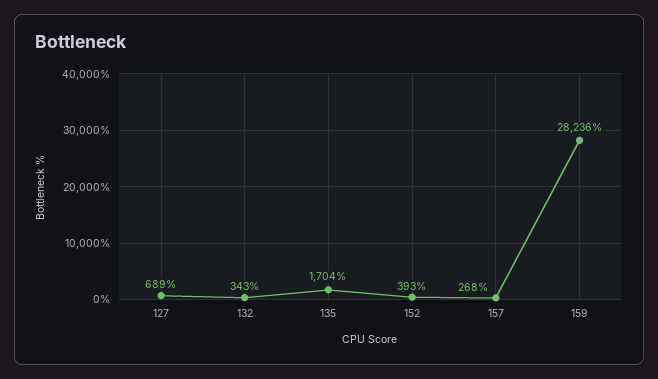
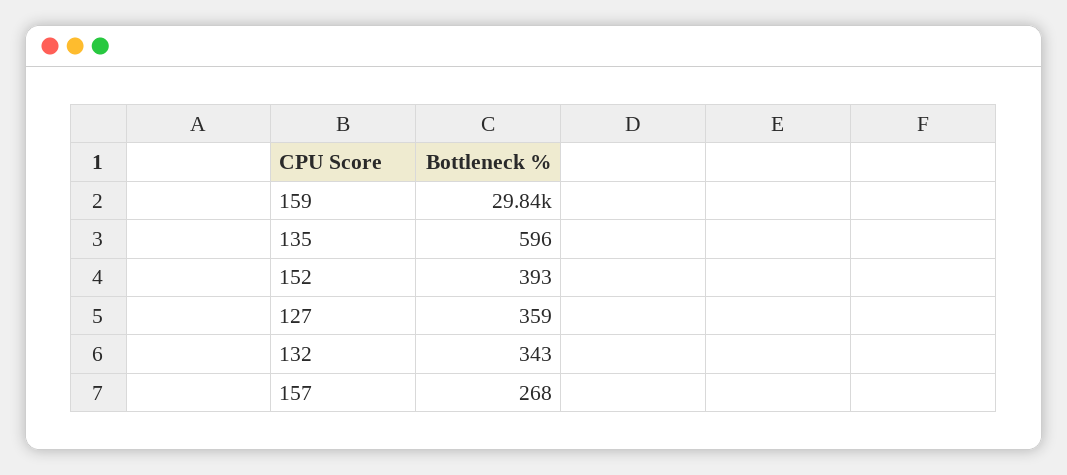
  {
-   "127": 689,
+   "127": 359,
    "132": 343,
-   "135": 1704,
+   "135": 596,
    "152": 393,
    "157": 268,
-   "159": 28236
+   "159": 29840
  }

